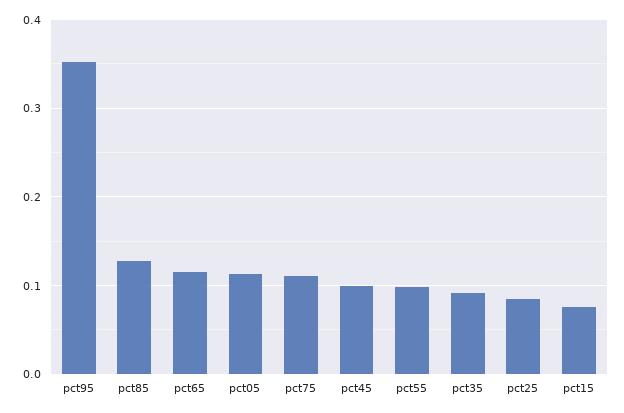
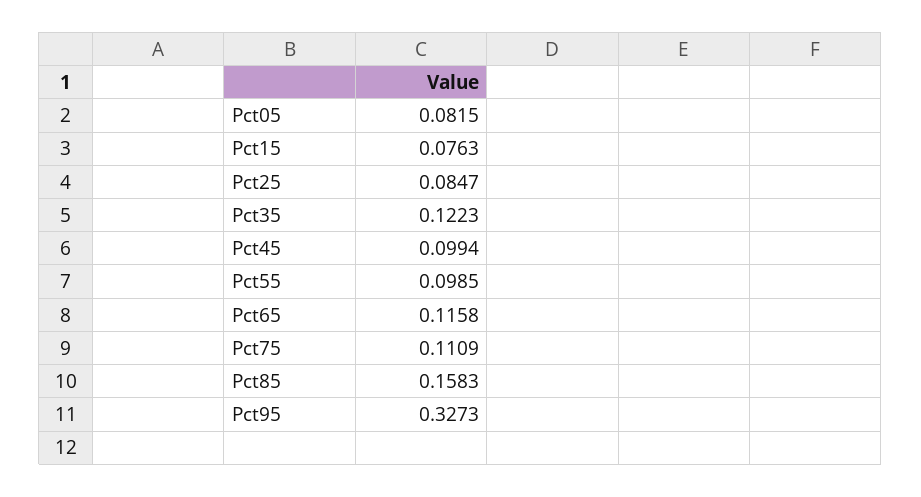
  {
-   "pct95": 0.35,
+   "pct95": 0.3273,
-   "pct85": 0.13,
+   "pct85": 0.1583,
    "pct65": 0.1158,
-   "pct05": 0.11,
+   "pct05": 0.0815,
    "pct75": 0.1109,
    "pct45": 0.0994,
    "pct55": 0.0985,
-   "pct35": 0.09,
+   "pct35": 0.1223,
    "pct25": 0.0847,
    "pct15": 0.0763
  }

